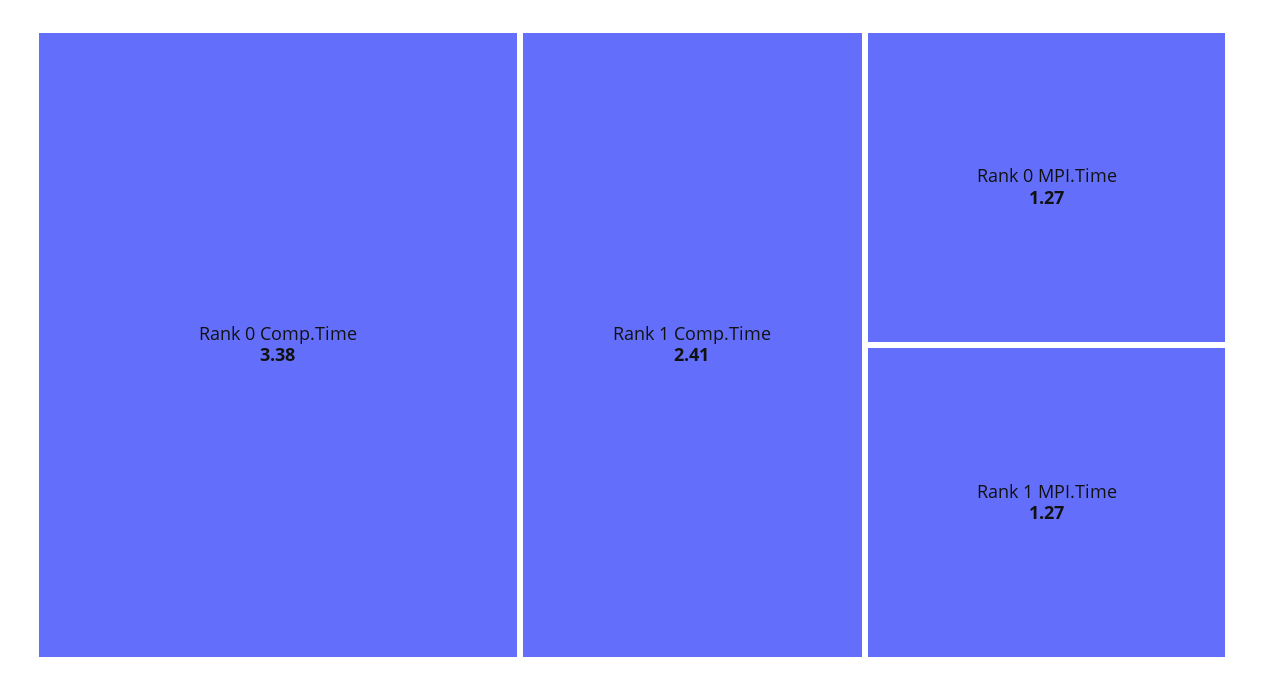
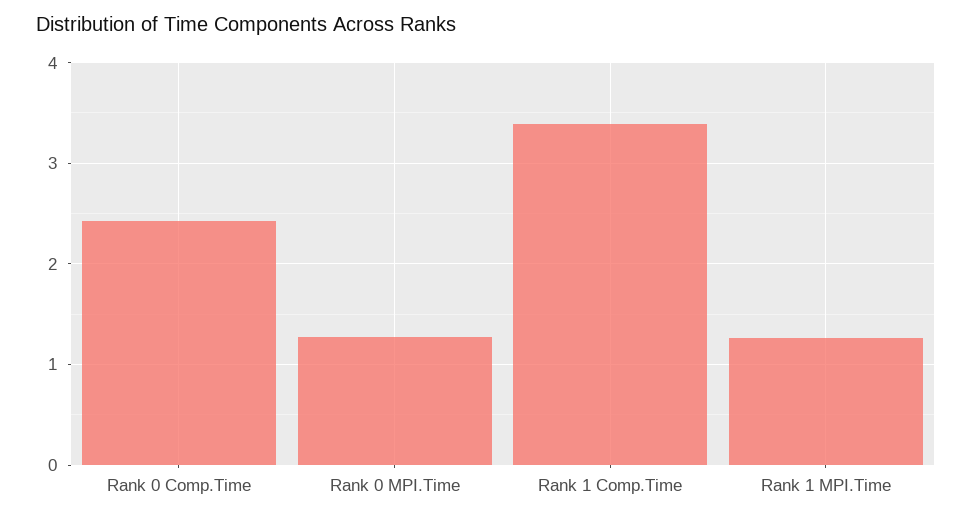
  {
-   "Rank 0 Comp.Time": 3.38,
+   "Rank 0 Comp.Time": 2.4,
-   "Rank 1 Comp.Time": 2.41,
+   "Rank 1 Comp.Time": 3.4,
    "Rank 0 MPI.Time": 1.27,
    "Rank 1 MPI.Time": 1.27
  }

